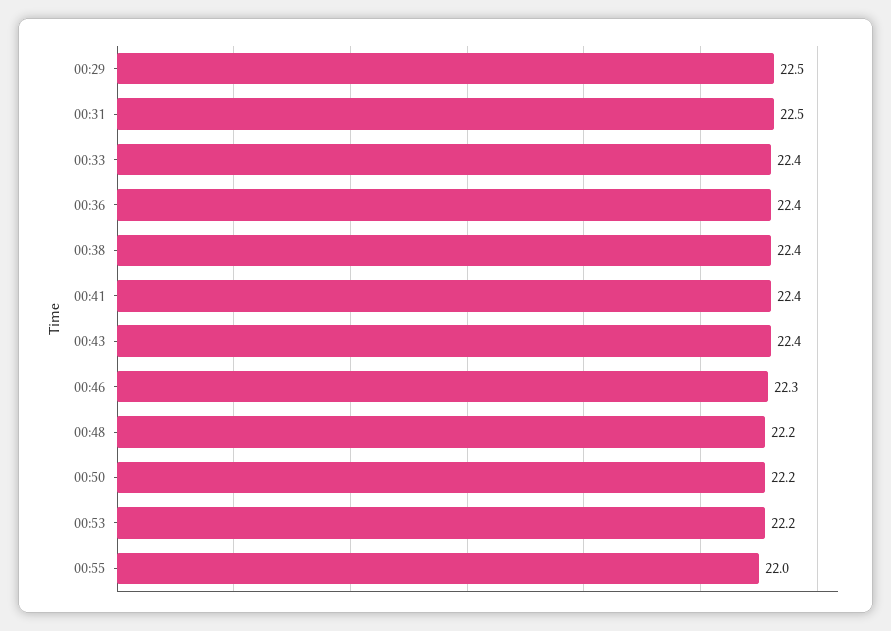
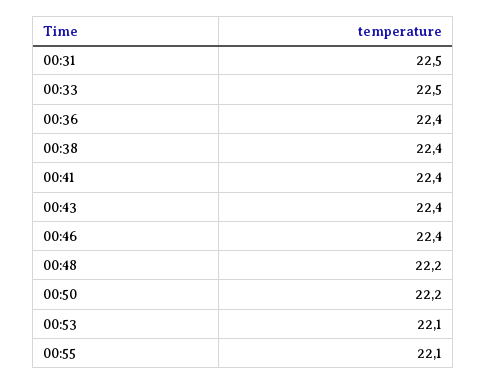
  {
-   "00:29": 22.5,
    "00:31": 22.5,
-   "00:33": 22.4,
+   "00:33": 22.5,
    "00:36": 22.4,
    "00:38": 22.4,
    "00:41": 22.4,
    "00:43": 22.4,
-   "00:46": 22.3,
+   "00:46": 22.4,
    "00:48": 22.2,
    "00:50": 22.2,
-   "00:53": 22.2,
+   "00:53": 22.1,
-   "00:55": 22
+   "00:55": 22.1
  }

